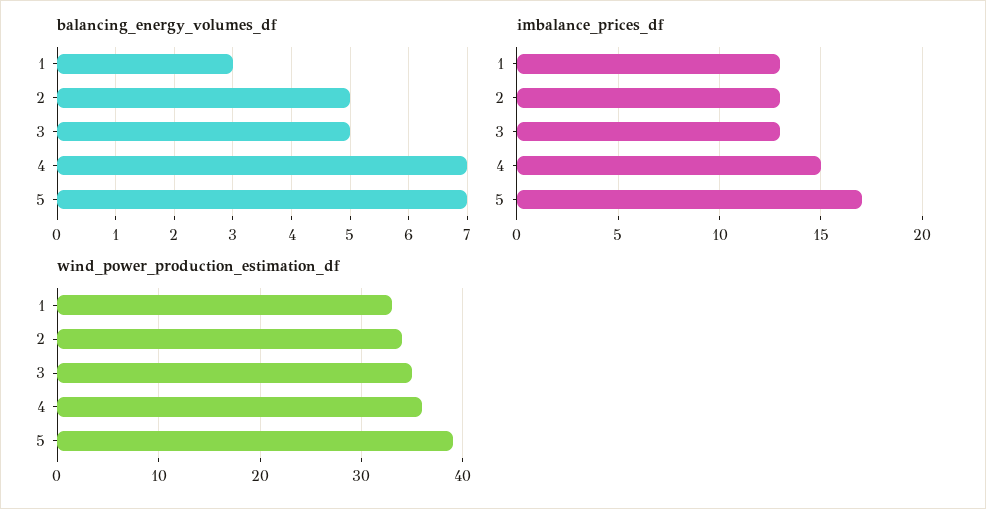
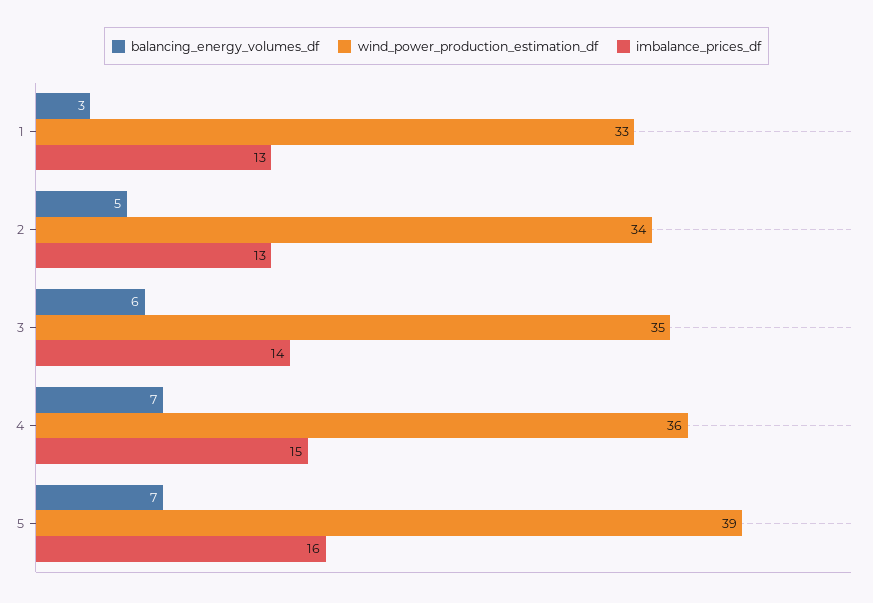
  {
    "balancing_energy_volumes_df": {
      "1": 3,
      "2": 5,
-     "3": 5,
+     "3": 6,
      "4": 7,
      "5": 7
    },
    "imbalance_prices_df": {
      "1": 13,
      "2": 13,
-     "3": 13,
+     "3": 14,
      "4": 15,
-     "5": 17
+     "5": 16
    },
    "wind_power_production_estimation_df": {
      "1": 33,
      "2": 34,
      "3": 35,
      "4": 36,
      "5": 39
    }
  }

